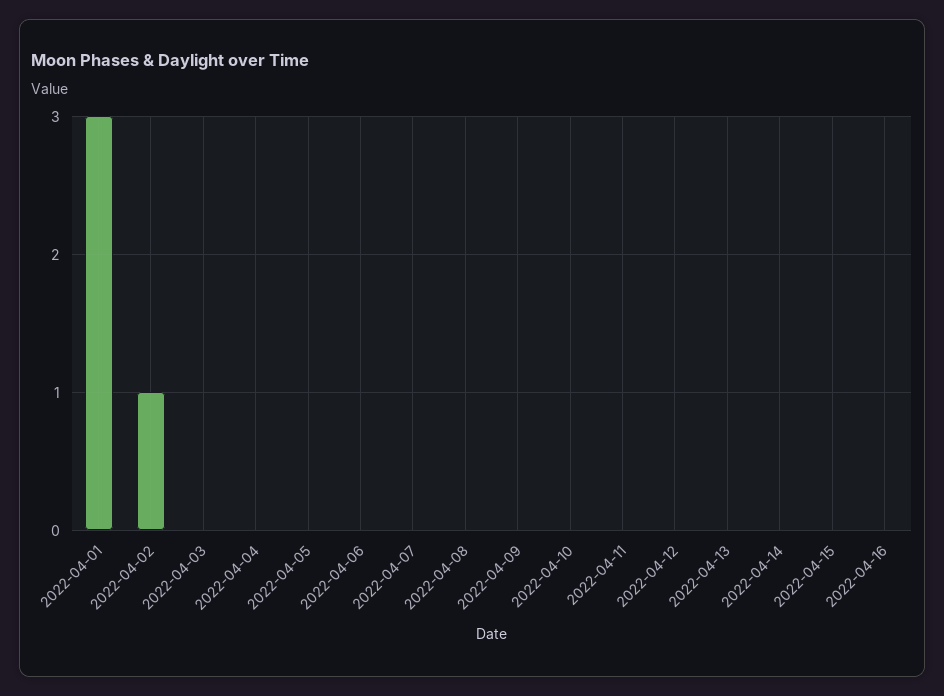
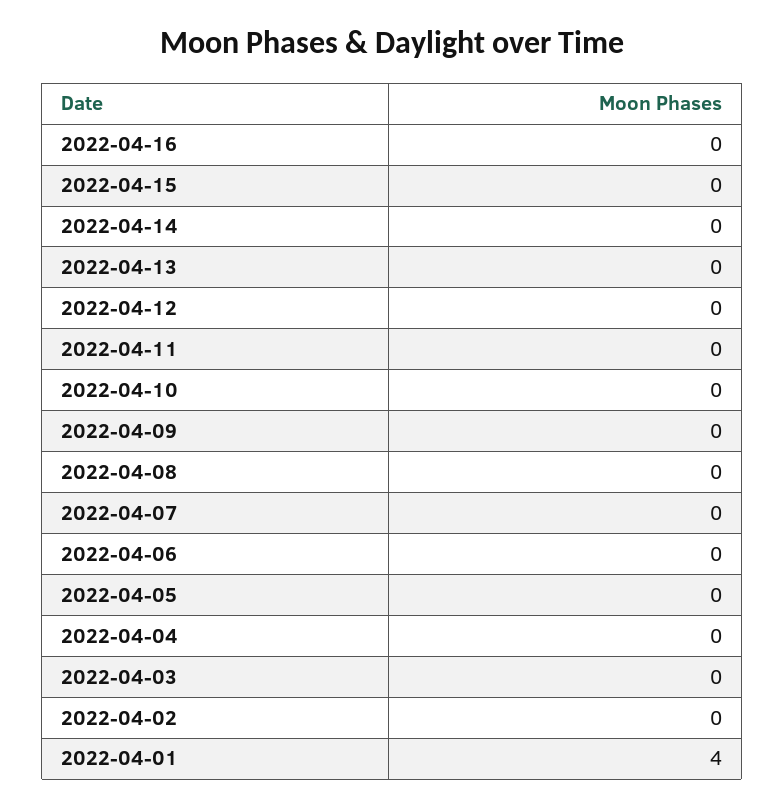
  {
-   "2022-04-01": 3,
+   "2022-04-01": 4,
-   "2022-04-02": 1,
+   "2022-04-02": 0,
    "2022-04-03": 0,
    "2022-04-04": 0,
    "2022-04-05": 0,
    "2022-04-06": 0,
    "2022-04-07": 0,
    "2022-04-08": 0,
    "2022-04-09": 0,
    "2022-04-10": 0,
    "2022-04-11": 0,
    "2022-04-12": 0,
    "2022-04-13": 0,
    "2022-04-14": 0,
    "2022-04-15": 0,
    "2022-04-16": 0
  }

